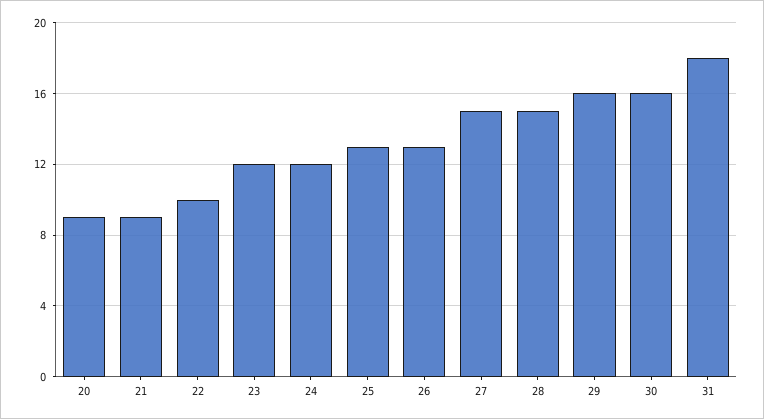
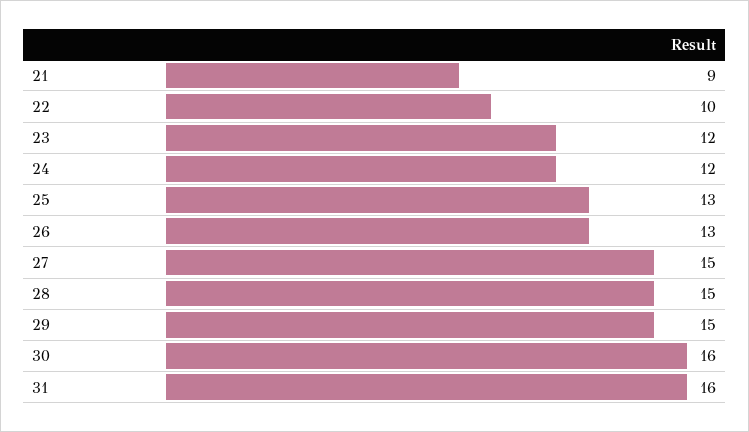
  {
-   "20": 9,
    "21": 9,
    "22": 10,
    "23": 12,
    "24": 12,
    "25": 13,
    "26": 13,
    "27": 15,
    "28": 15,
-   "29": 16,
+   "29": 15,
    "30": 16,
-   "31": 18
+   "31": 16
  }

